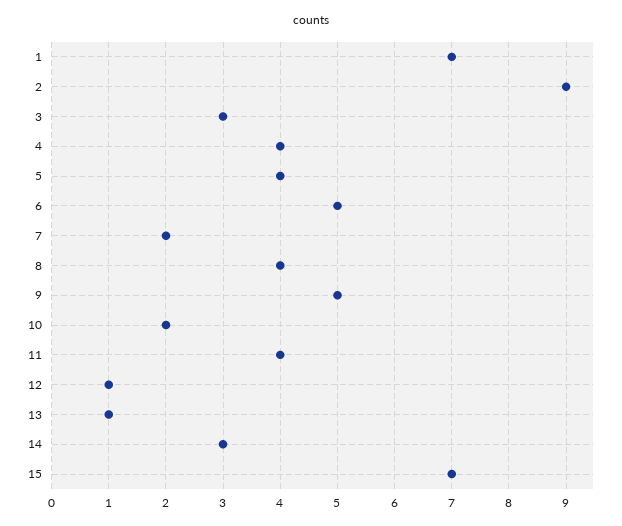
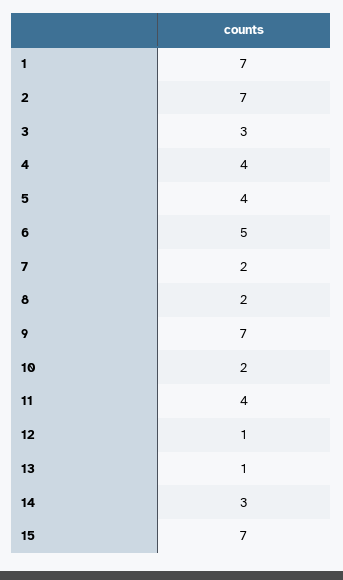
  {
    "1": 7,
-   "2": 9,
+   "2": 7,
    "3": 3,
    "4": 4,
    "5": 4,
    "6": 5,
    "7": 2,
-   "8": 4,
+   "8": 2,
-   "9": 5,
+   "9": 7,
    "10": 2,
    "11": 4,
    "12": 1,
    "13": 1,
    "14": 3,
    "15": 7
  }

